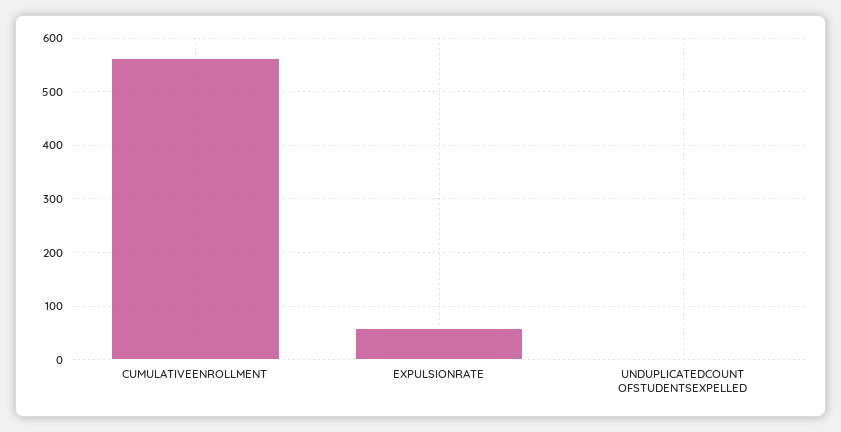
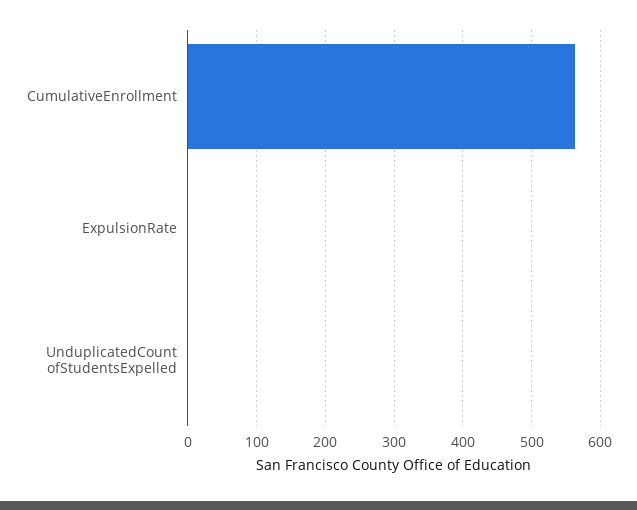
  {
    "CUMULATIVEENROLLMENT": 560,
-   "EXPULSIONRATE": 60,
+   "EXPULSIONRATE": 0,
    "UNDUPLICATEDCOUNT OFSTUDENTSEXPELLED": 0
  }

